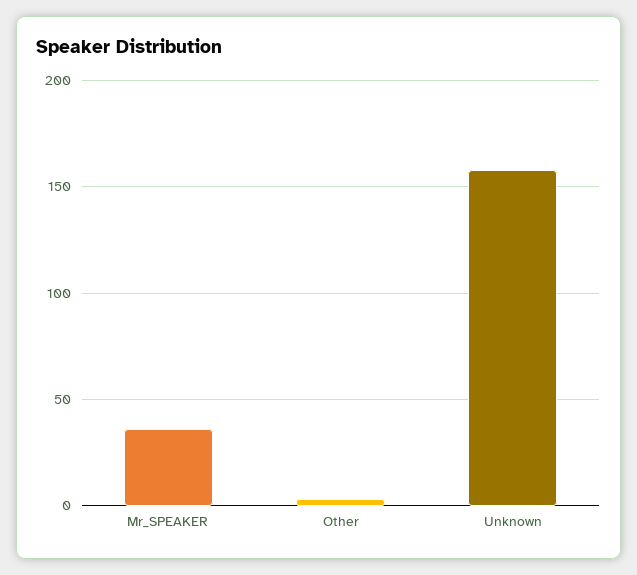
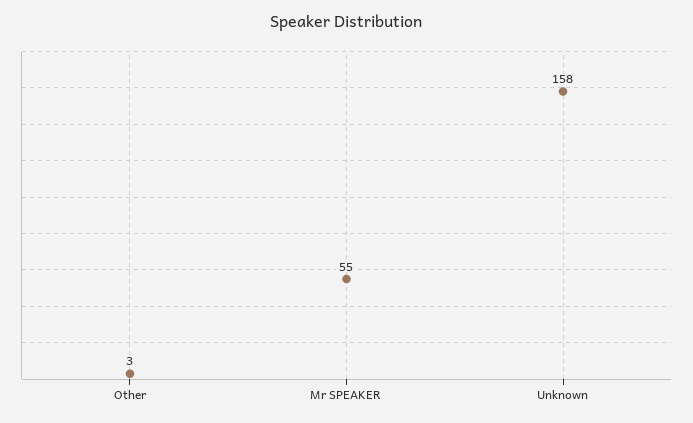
  {
-   "Mr_SPEAKER": 35,
+   "Mr_SPEAKER": 55,
    "Other": 3,
    "Unknown": 158
  }

